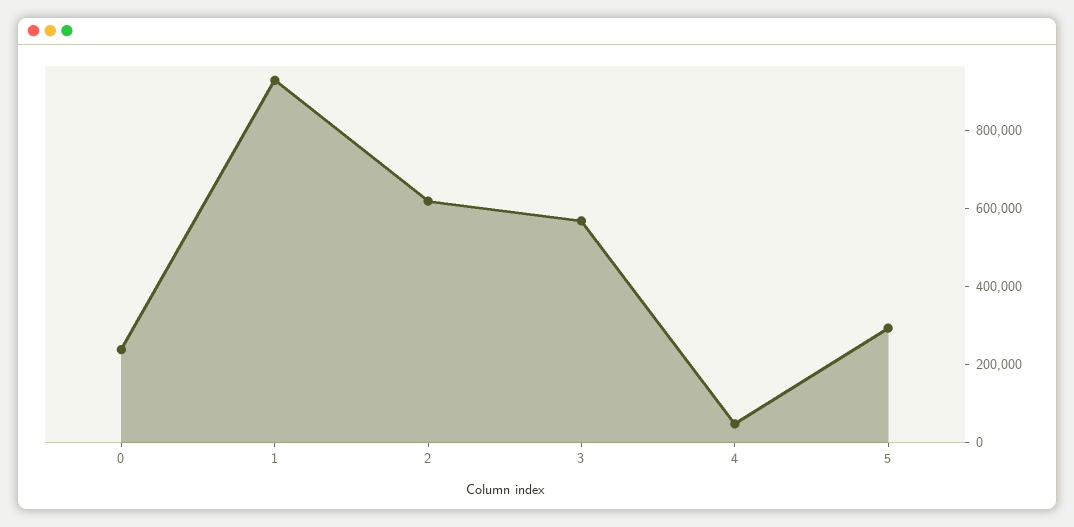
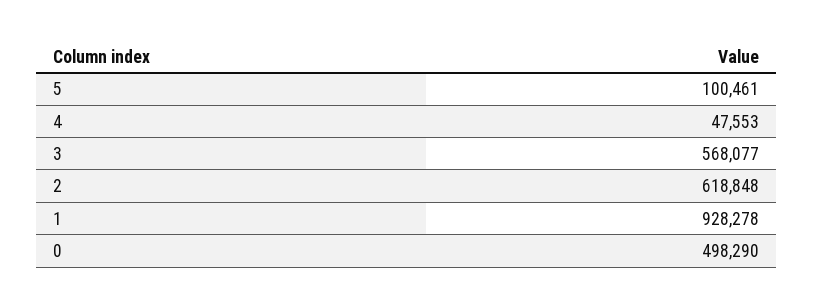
  {
-   "0": 250000,
+   "0": 498290,
    "1": 928278,
    "2": 618848,
    "3": 568077,
    "4": 47553,
-   "5": 300000
+   "5": 100461
  }

